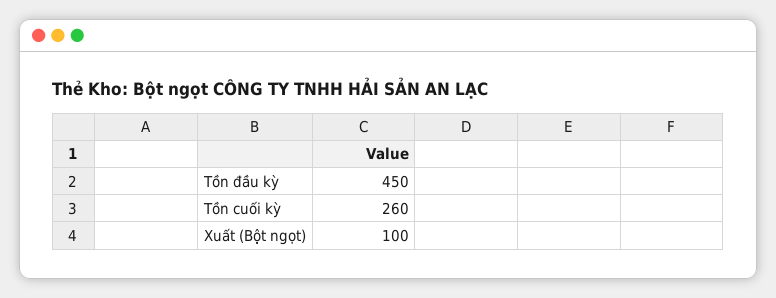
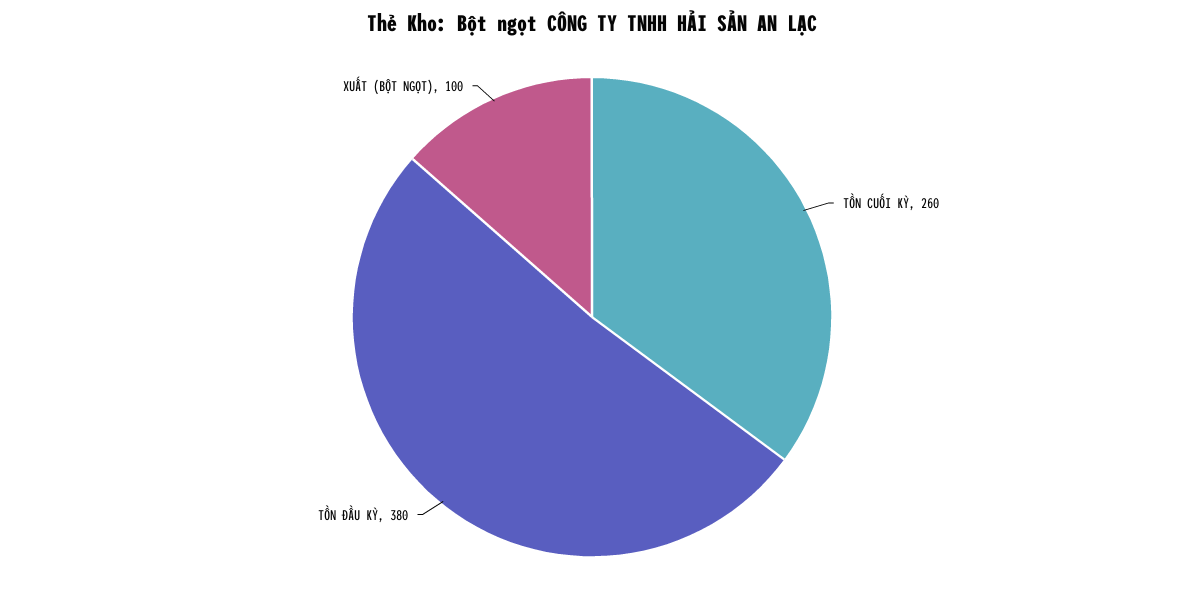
  {
-   "Tồn đầu kỳ": 450,
+   "Tồn đầu kỳ": 380,
    "Tồn cuối kỳ": 260,
    "Xuất (Bột ngọt)": 100
  }

